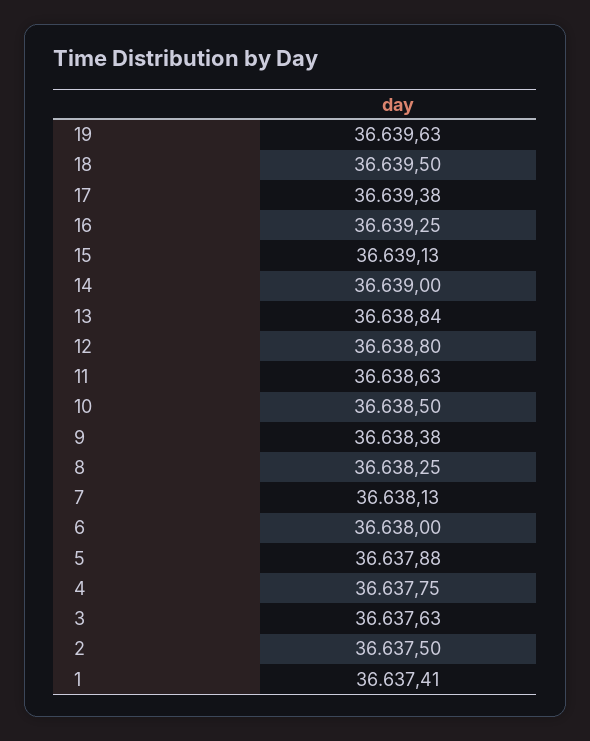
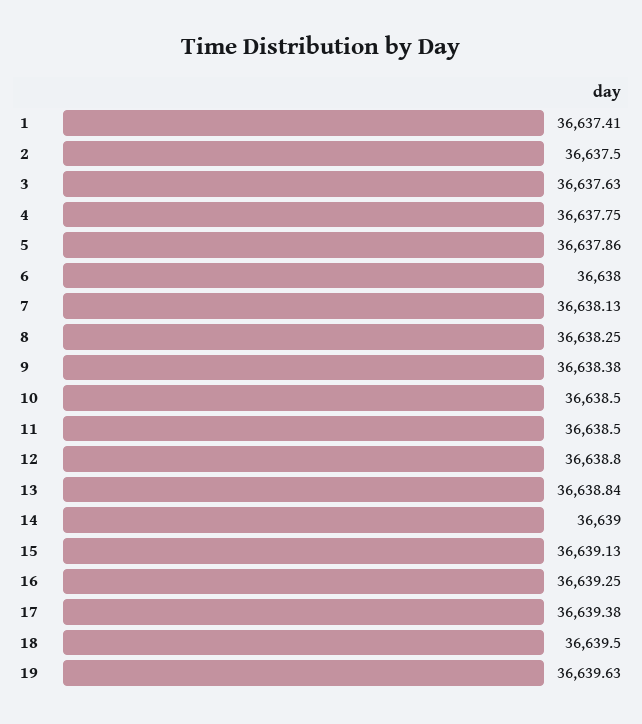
  {
    "19": 36639.63,
    "18": 36639.5,
    "17": 36639.38,
    "16": 36639.25,
    "15": 36639.13,
    "14": 36639,
    "13": 36638.84,
    "12": 36638.8,
-   "11": 36638.63,
+   "11": 36638.5,
    "10": 36638.5,
    "9": 36638.38,
    "8": 36638.25,
    "7": 36638.13,
    "6": 36638,
-   "5": 36637.88,
+   "5": 36637.86,
    "4": 36637.75,
    "3": 36637.63,
    "2": 36637.5,
    "1": 36637.41
  }

